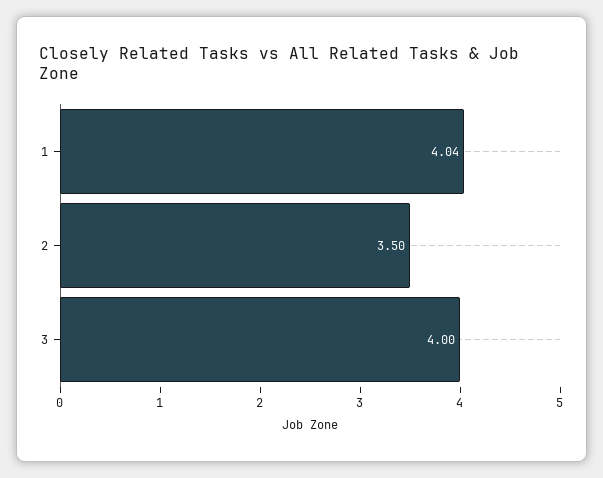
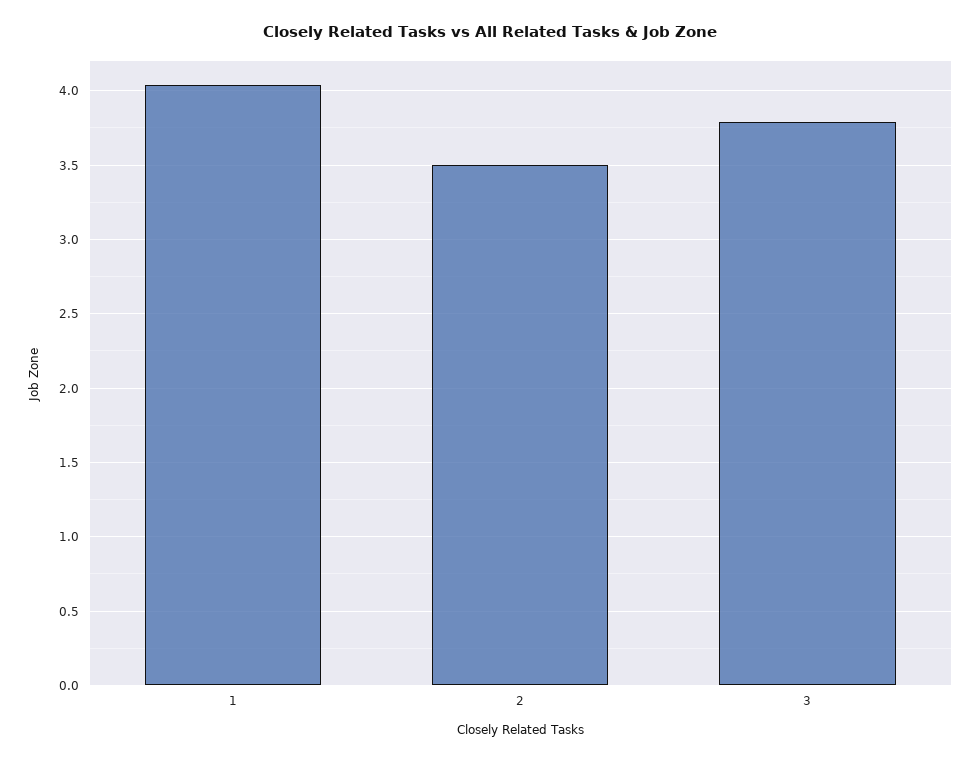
  {
    "1": 4.04,
    "2": 3.5,
-   "3": 4
+   "3": 3.8
  }

